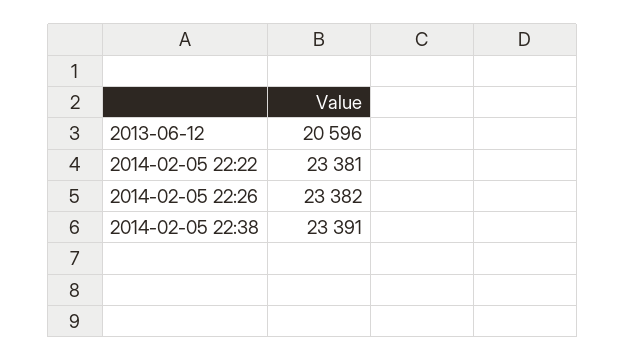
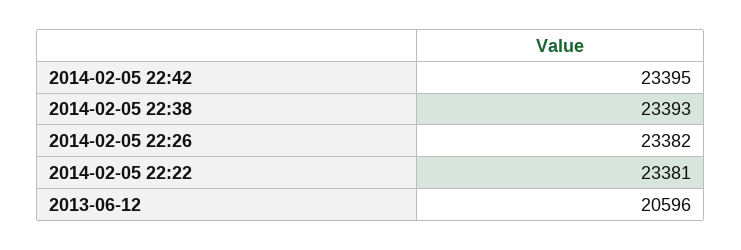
  {
    "2013-06-12": 20596,
    "2014-02-05 22:22": 23381,
    "2014-02-05 22:26": 23382,
-   "2014-02-05 22:38": 23391
+   "2014-02-05 22:38": 23393,
+   "2014-02-05 22:42": 23395
  }

